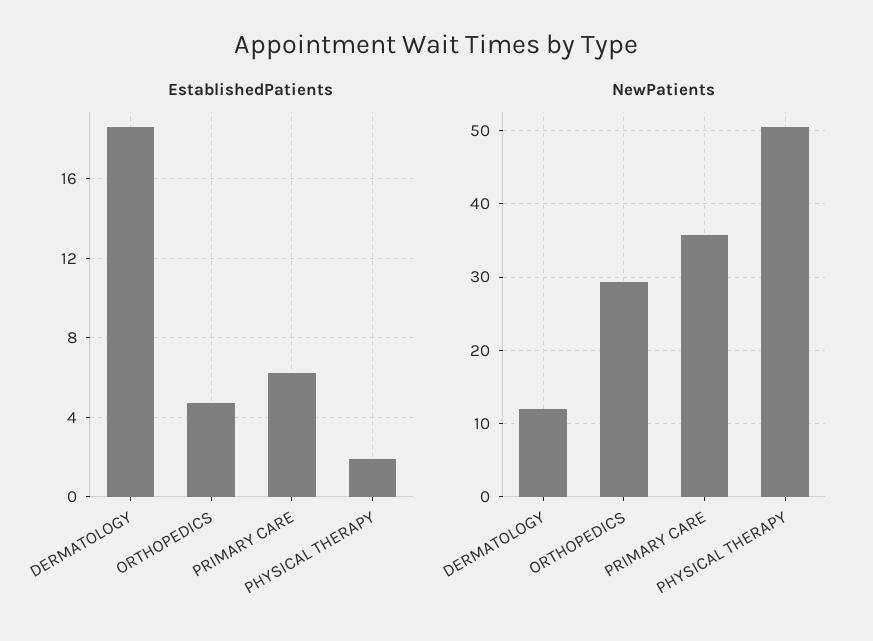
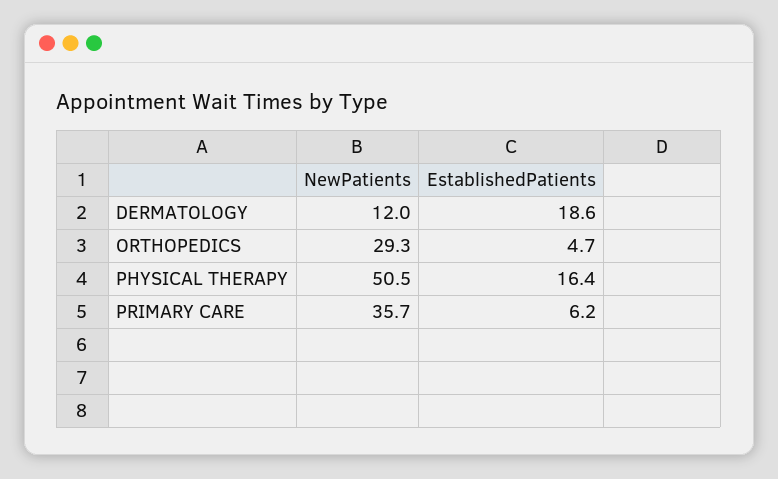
  {
    "EstablishedPatients": {
      "DERMATOLOGY": 18.6,
      "ORTHOPEDICS": 4.7,
      "PRIMARY CARE": 6.2,
-     "PHYSICAL THERAPY": 2
+     "PHYSICAL THERAPY": 16.4
    },
    "NewPatients": {
      "DERMATOLOGY": 12,
      "ORTHOPEDICS": 29.3,
      "PRIMARY CARE": 35.7,
      "PHYSICAL THERAPY": 50.5
    }
  }

